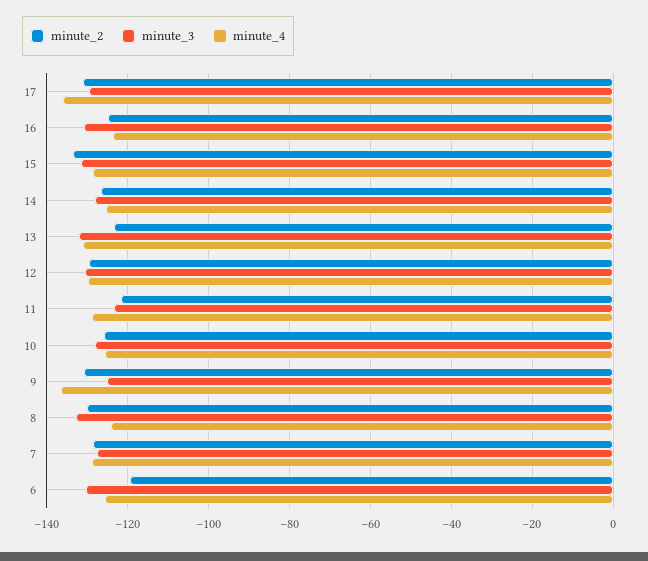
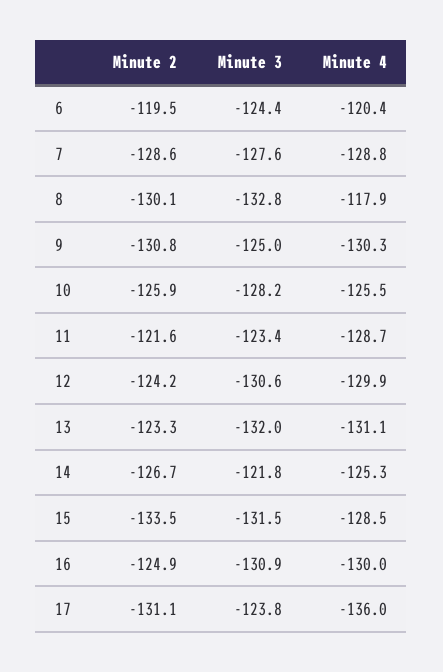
  {
    "minute_2": {
      "17": -131.1,
      "16": -124.9,
      "15": -133.5,
      "14": -126.7,
      "13": -123.3,
-     "12": -130,
+     "12": -124.2,
      "11": -121.6,
      "10": -125.9,
      "9": -130.8,
      "8": -130.1,
      "7": -128.6,
      "6": -119.5
    },
    "minute_3": {
-     "17": -130,
+     "17": -123.8,
      "16": -130.9,
      "15": -131.5,
-     "14": -128,
+     "14": -121.8,
      "13": -132,
      "12": -130.6,
      "11": -123.4,
      "10": -128.2,
      "9": -125,
      "8": -132.8,
      "7": -127.6,
-     "6": -130
+     "6": -124.4
    },
    "minute_4": {
      "17": -136,
-     "16": -124,
+     "16": -130,
      "15": -128.5,
      "14": -125.3,
      "13": -131.1,
      "12": -129.9,
      "11": -128.7,
      "10": -125.5,
-     "9": -136,
+     "9": -130.3,
-     "8": -124,
+     "8": -117.9,
      "7": -128.8,
-     "6": -126
+     "6": -120.4
    }
  }

